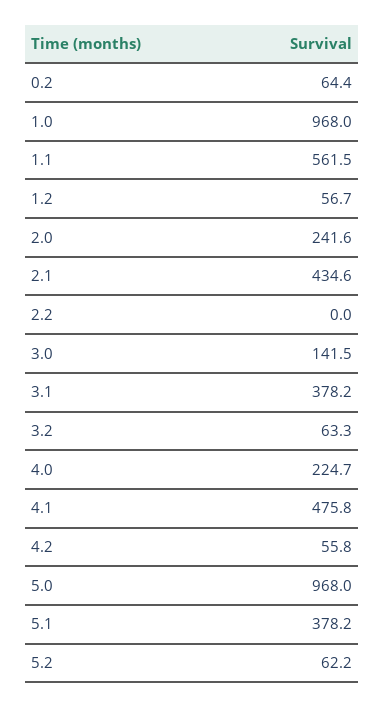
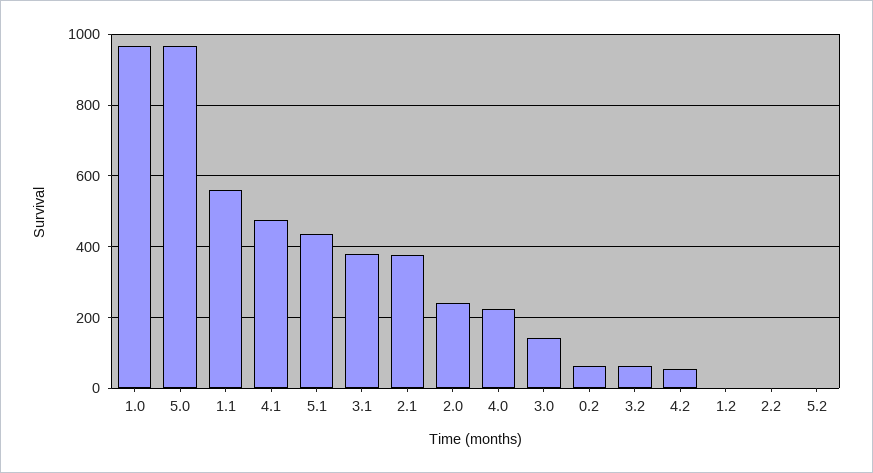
  {
    "0.2": 64.4,
    "1.0": 968,
    "1.1": 561.5,
-   "1.2": 56.7,
+   "1.2": 0,
    "2.0": 241.6,
-   "2.1": 434.6,
+   "2.1": 380,
    "2.2": 0,
    "3.0": 141.5,
    "3.1": 378.2,
    "3.2": 63.3,
    "4.0": 224.7,
    "4.1": 475.8,
    "4.2": 55.8,
    "5.0": 968,
-   "5.1": 378.2,
+   "5.1": 440,
-   "5.2": 62.2
+   "5.2": 0
  }

